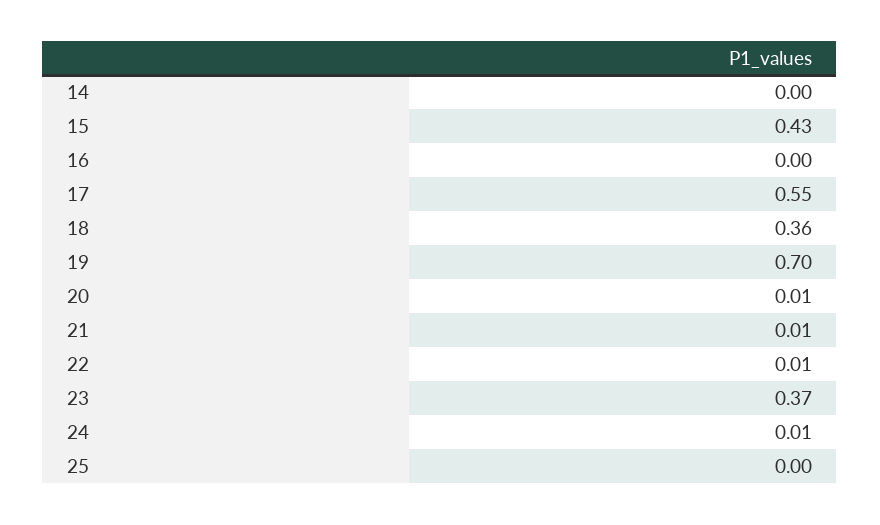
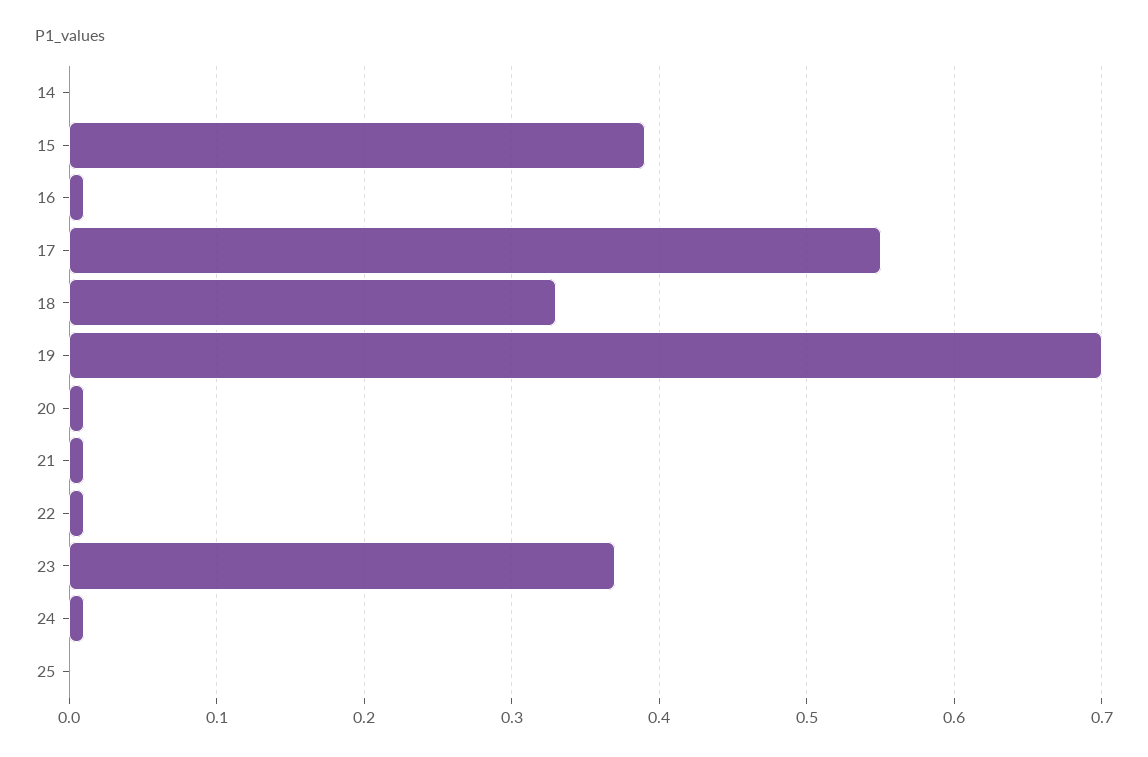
  {
    "14": 0,
-   "15": 0.43,
+   "15": 0.39,
-   "16": 0,
+   "16": 0.01,
    "17": 0.55,
-   "18": 0.36,
+   "18": 0.33,
    "19": 0.7,
    "20": 0.01,
    "21": 0.01,
    "22": 0.01,
    "23": 0.37,
    "24": 0.01,
    "25": 0
  }

